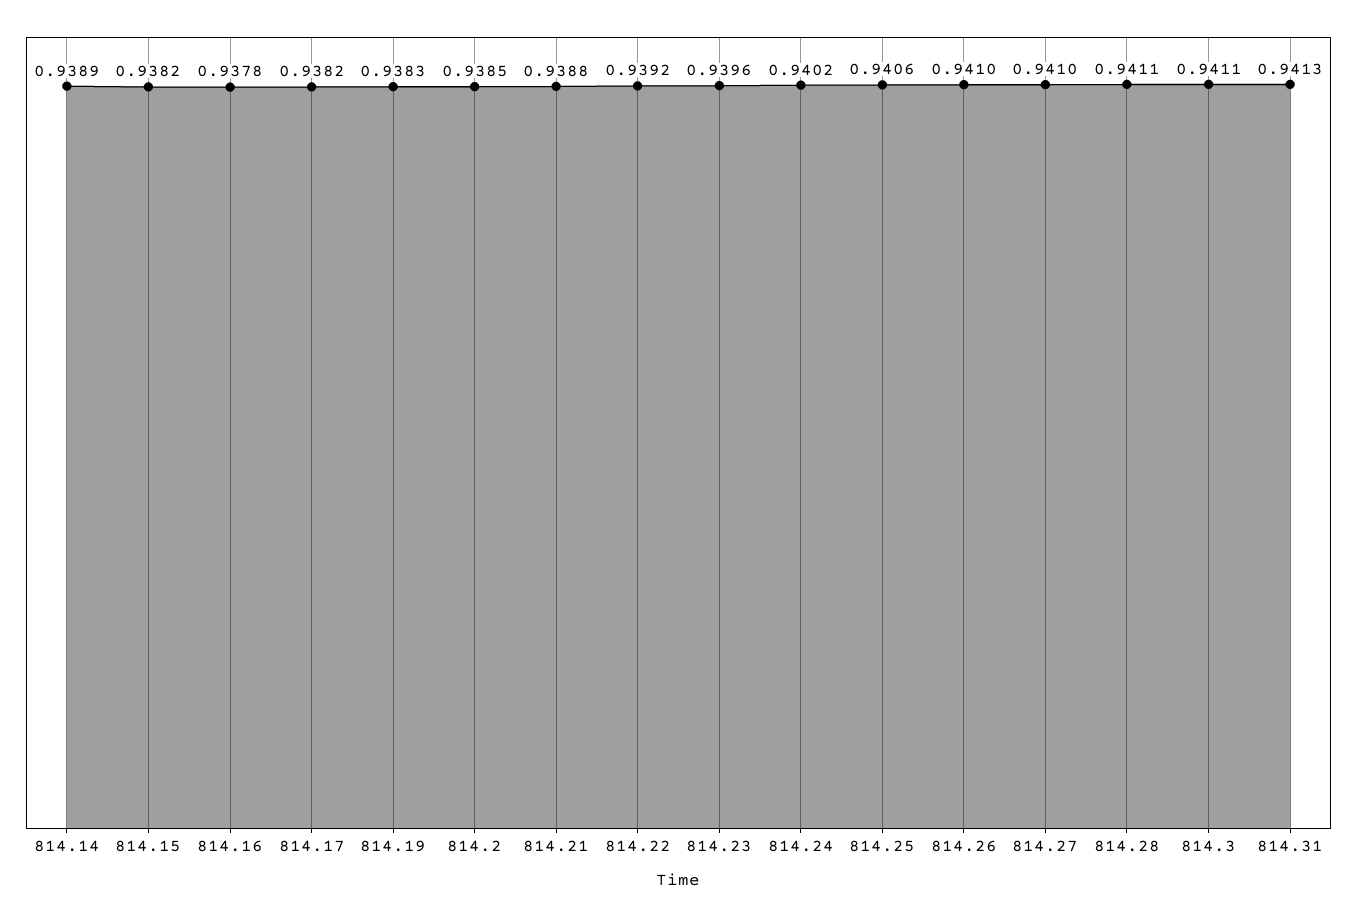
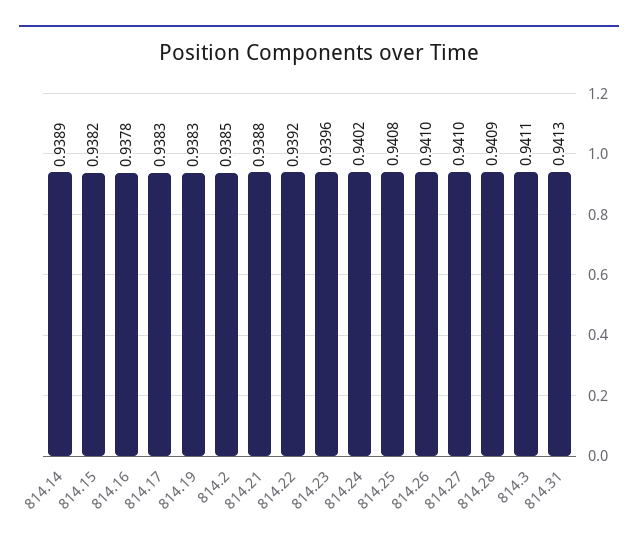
  {
    "814.14": 0.9389,
    "814.15": 0.9382,
    "814.16": 0.9378,
-   "814.17": 0.9382,
+   "814.17": 0.9383,
    "814.19": 0.9383,
    "814.2": 0.9385,
    "814.21": 0.9388,
    "814.22": 0.9392,
    "814.23": 0.9396,
    "814.24": 0.9402,
-   "814.25": 0.9406,
+   "814.25": 0.9408,
    "814.26": 0.941,
    "814.27": 0.941,
-   "814.28": 0.9411,
+   "814.28": 0.9409,
    "814.3": 0.9411,
    "814.31": 0.9413
  }

